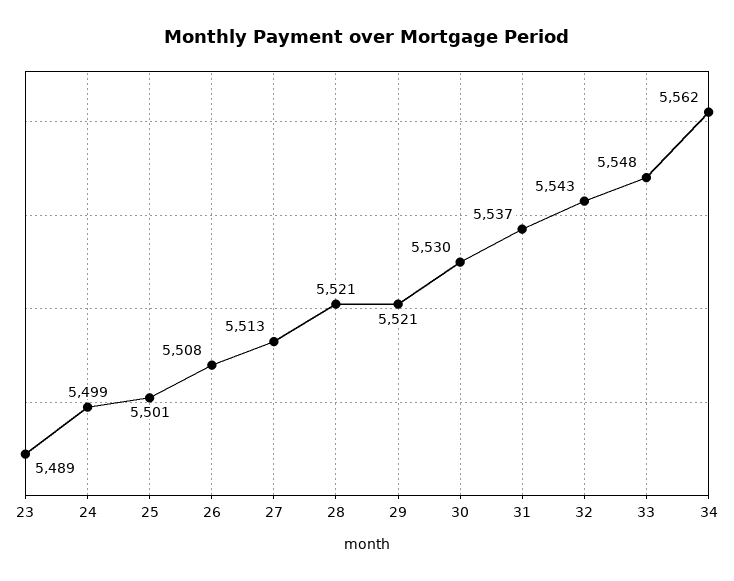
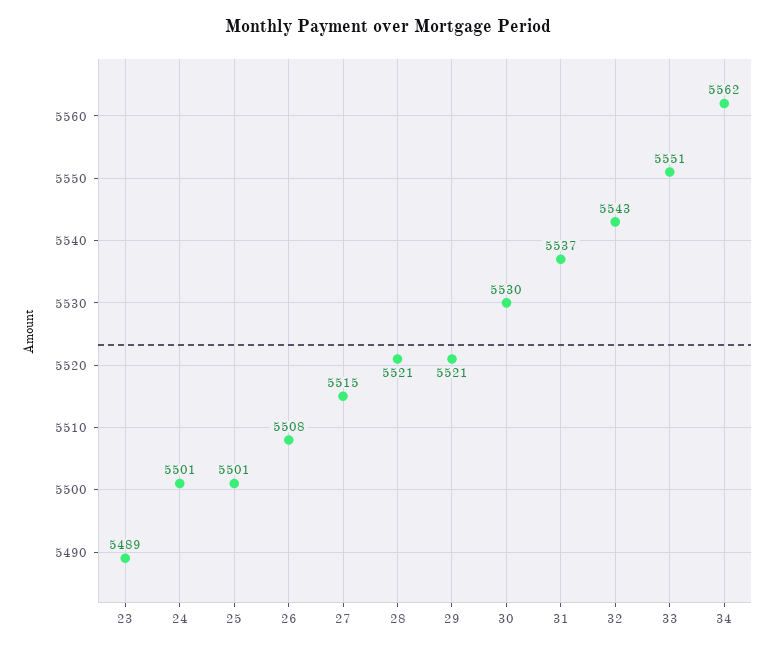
  {
    "23": 5489,
-   "24": 5499,
+   "24": 5501,
    "25": 5501,
    "26": 5508,
-   "27": 5513,
+   "27": 5515,
    "28": 5521,
    "29": 5521,
    "30": 5530,
    "31": 5537,
    "32": 5543,
-   "33": 5548,
+   "33": 5551,
    "34": 5562
  }

